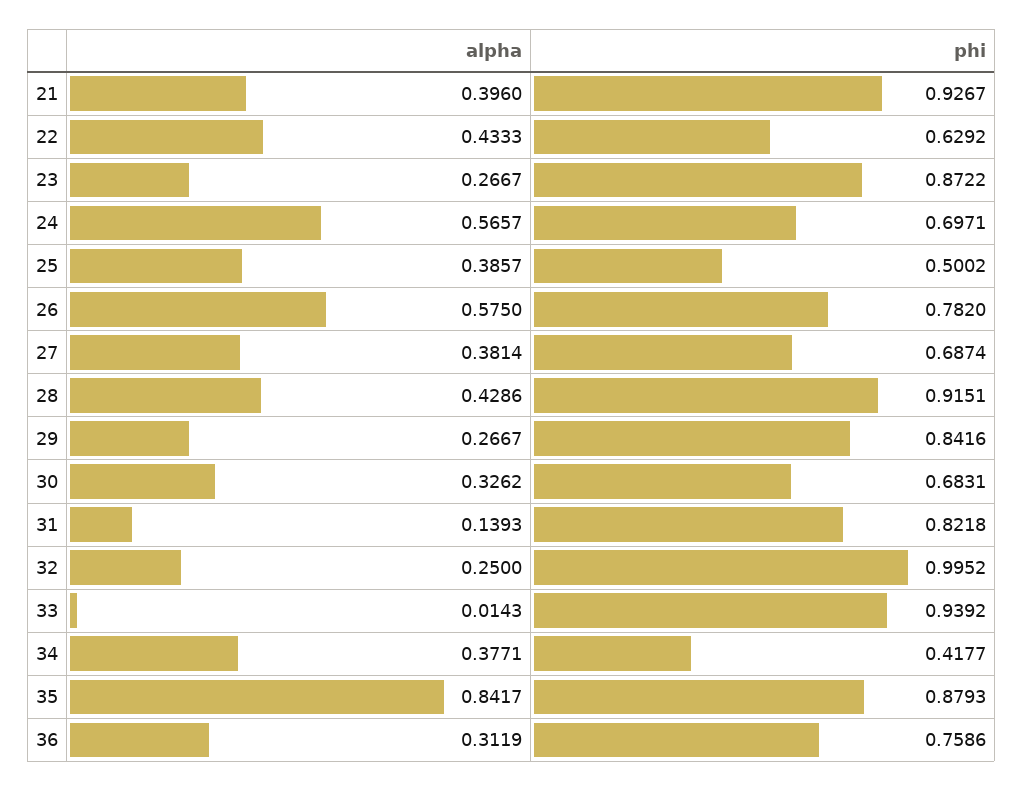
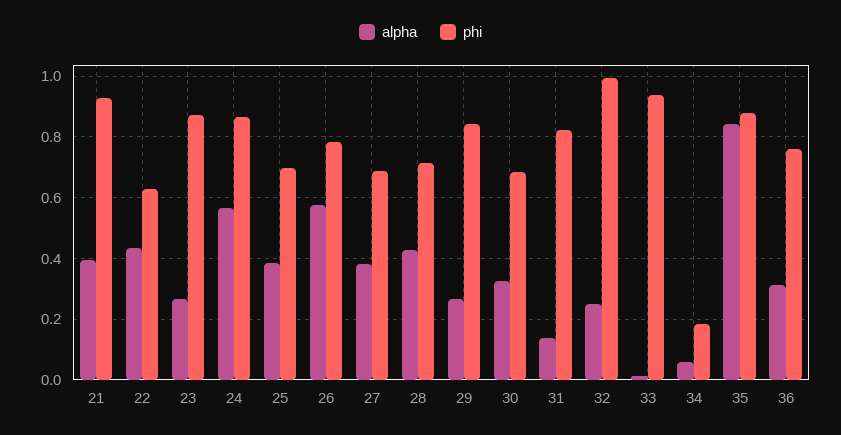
  {
    "alpha": {
      "21": 0.396,
      "22": 0.4333,
      "23": 0.2667,
      "24": 0.5657,
      "25": 0.3857,
      "26": 0.575,
      "27": 0.3814,
      "28": 0.4286,
      "29": 0.2667,
      "30": 0.3262,
      "31": 0.1393,
      "32": 0.25,
      "33": 0.0143,
-     "34": 0.3771,
+     "34": 0.06,
      "35": 0.8417,
      "36": 0.3119
    },
    "phi": {
      "21": 0.9267,
      "22": 0.6292,
      "23": 0.8722,
-     "24": 0.6971,
+     "24": 0.86,
-     "25": 0.5002,
+     "25": 0.7,
      "26": 0.782,
      "27": 0.6874,
-     "28": 0.9151,
+     "28": 0.72,
      "29": 0.8416,
      "30": 0.6831,
      "31": 0.8218,
      "32": 0.9952,
      "33": 0.9392,
-     "34": 0.4177,
+     "34": 0.18,
      "35": 0.8793,
      "36": 0.7586
    }
  }

